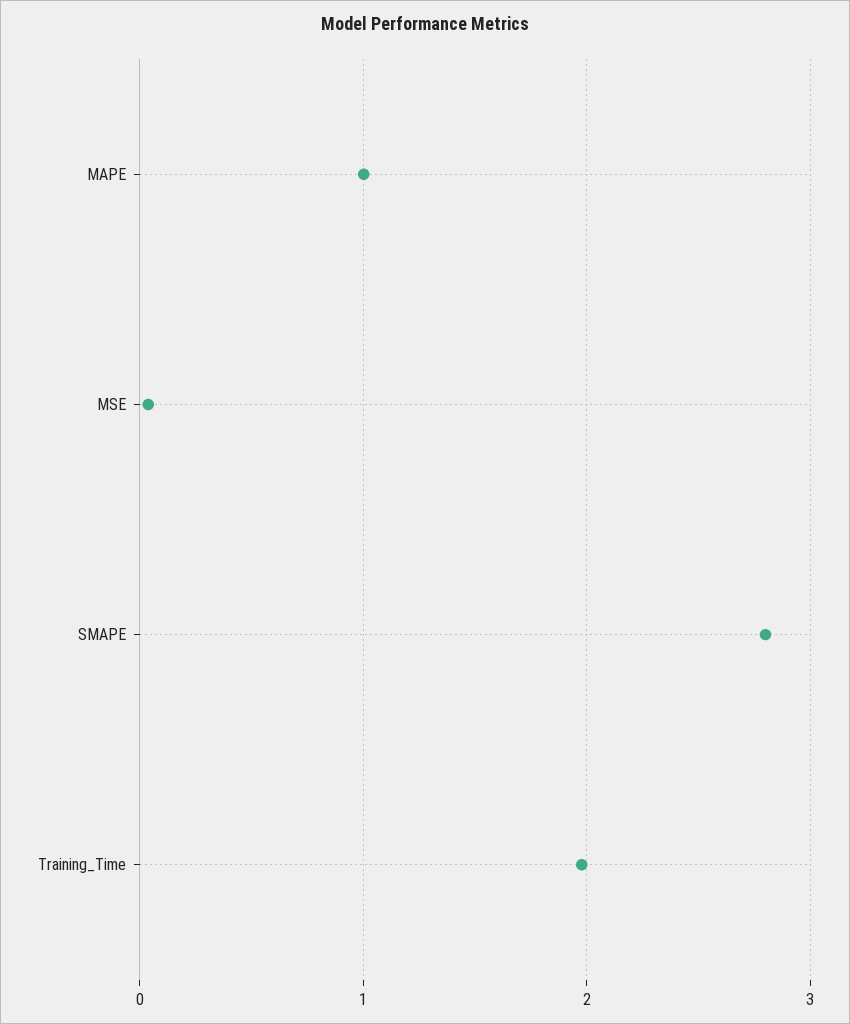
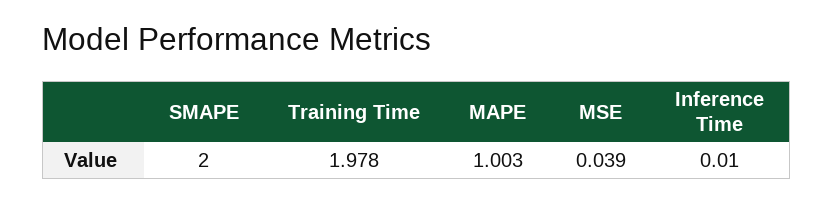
  {
    "MAPE": 1.003,
    "MSE": 0.039,
-   "SMAPE": 2.8,
+   "SMAPE": 2,
-   "Training_Time": 1.978
+   "Training_Time": 1.978,
+   "Inference Time": 0.01
  }

